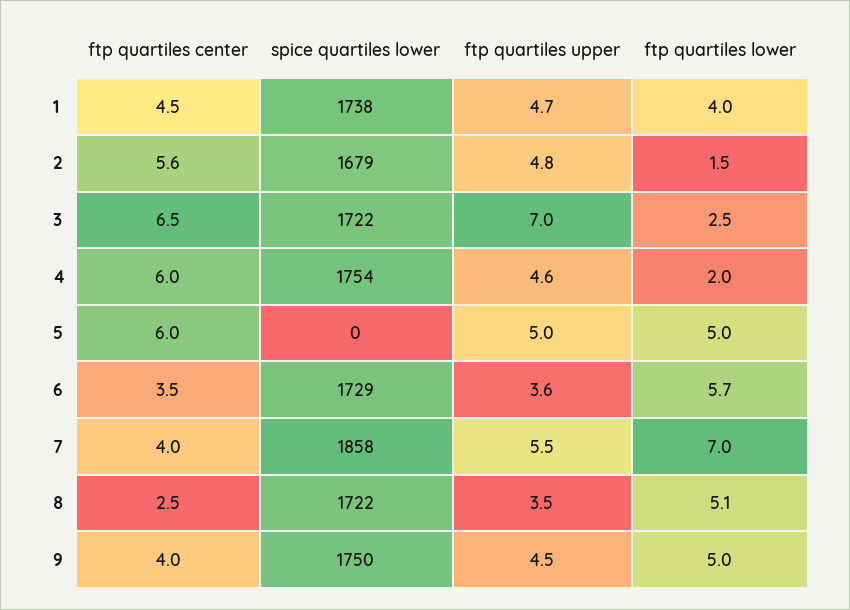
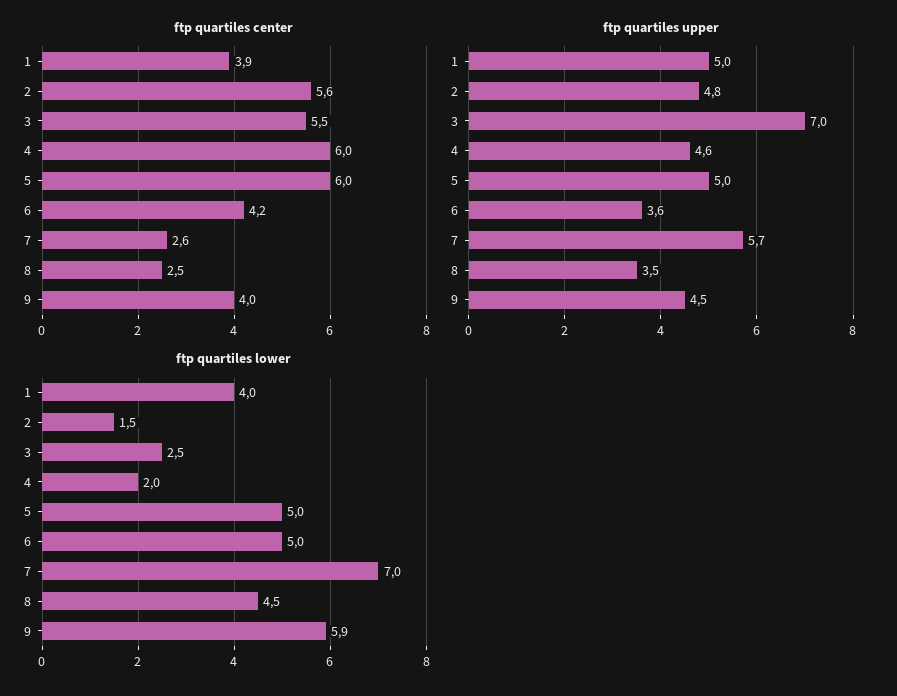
  {
    "ftp quartiles center": {
-     "1": 4.5,
+     "1": 3.9,
      "2": 5.6,
-     "3": 6.5,
+     "3": 5.5,
      "4": 6,
      "5": 6,
-     "6": 3.5,
+     "6": 4.2,
-     "7": 4,
+     "7": 2.6,
      "8": 2.5,
      "9": 4
    },
-   "spice quartiles lower": {
-     "1": 1738,
-     "2": 1679,
-     "3": 1722,
-     "4": 1754,
-     "5": 0,
-     "6": 1729,
-     "7": 1858,
-     "8": 1722,
-     "9": 1750
-   },
    "ftp quartiles upper": {
-     "1": 4.7,
+     "1": 5,
      "2": 4.8,
      "3": 7,
      "4": 4.6,
      "5": 5,
      "6": 3.6,
-     "7": 5.5,
+     "7": 5.7,
      "8": 3.5,
      "9": 4.5
    },
    "ftp quartiles lower": {
      "1": 4,
      "2": 1.5,
      "3": 2.5,
      "4": 2,
      "5": 5,
-     "6": 5.7,
+     "6": 5,
      "7": 7,
-     "8": 5.1,
+     "8": 4.5,
-     "9": 5
+     "9": 5.9
    }
  }

